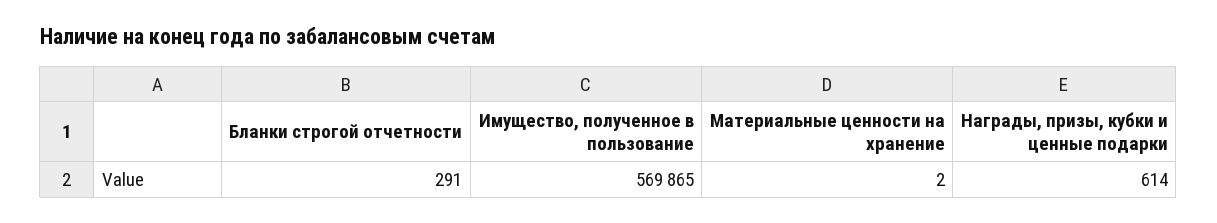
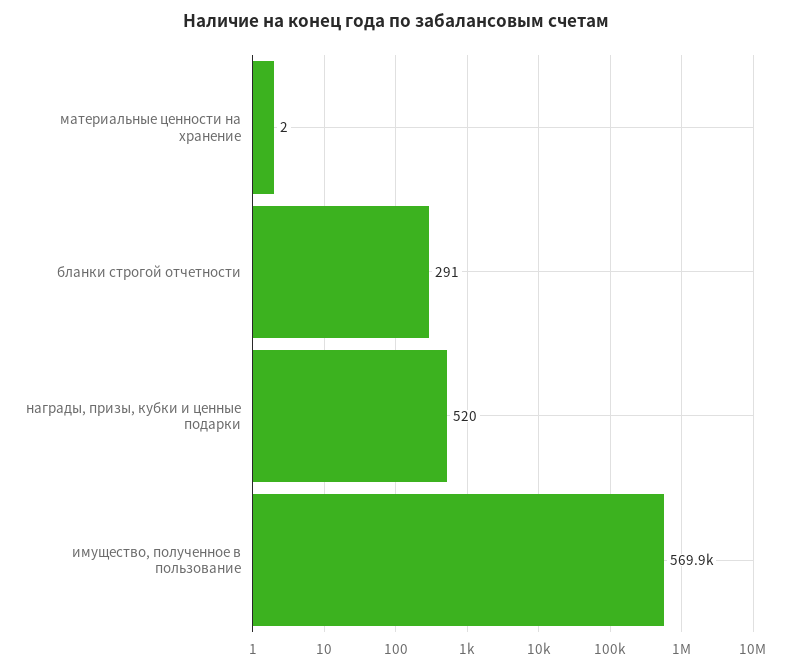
  {
    "Бланки строгой отчетности": 291,
    "Имущество, полученное в пользование": 569865,
    "Материальные ценности на хранение": 2,
-   "Награды, призы, кубки и ценные подарки": 614
+   "Награды, призы, кубки и ценные подарки": 520
  }

